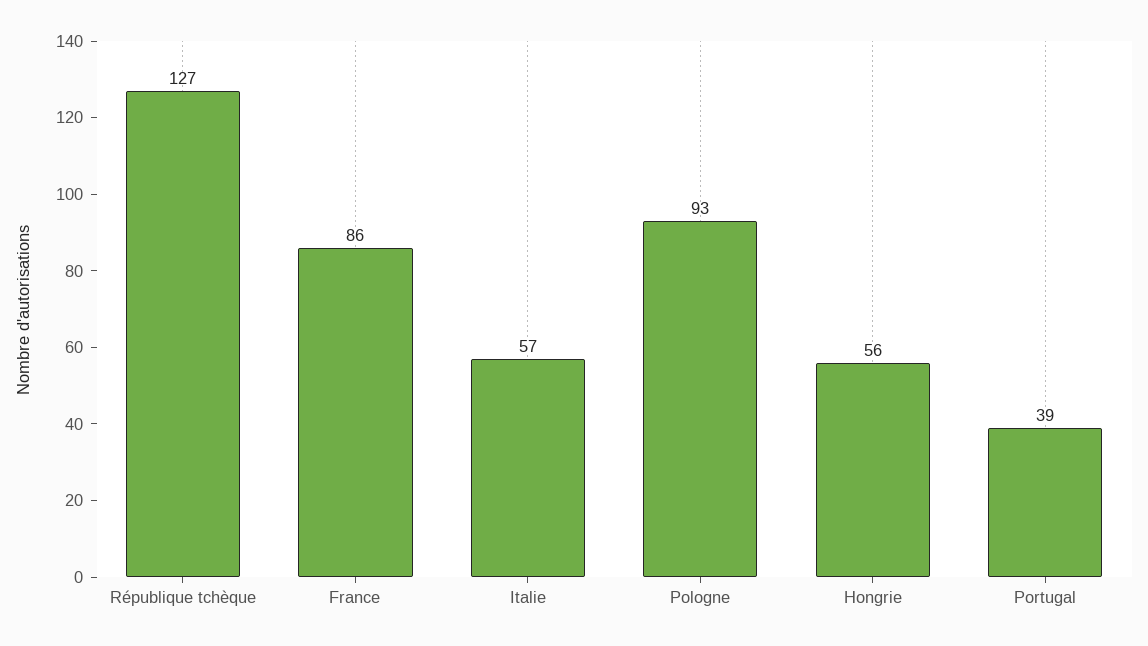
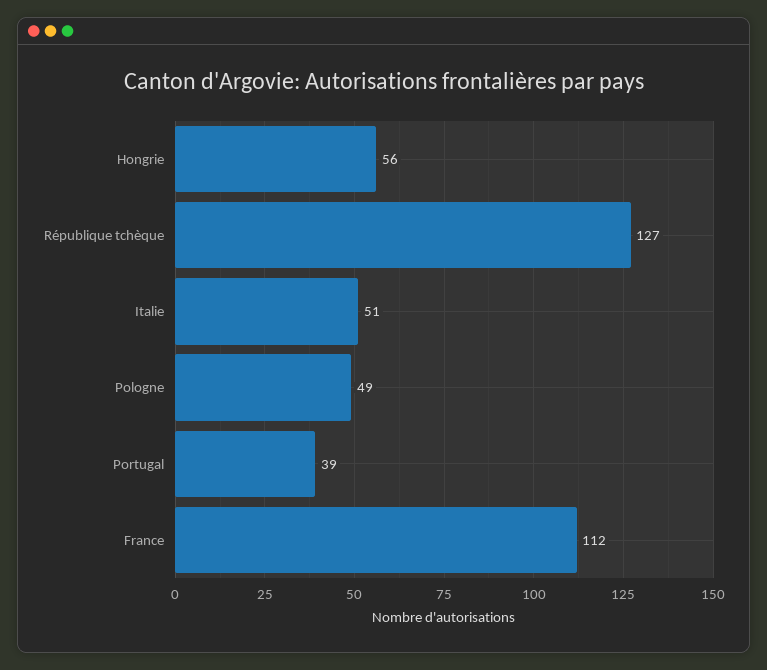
  {
    "République tchèque": 127,
-   "France": 86,
+   "France": 112,
-   "Italie": 57,
+   "Italie": 51,
-   "Pologne": 93,
+   "Pologne": 49,
    "Hongrie": 56,
    "Portugal": 39
  }

